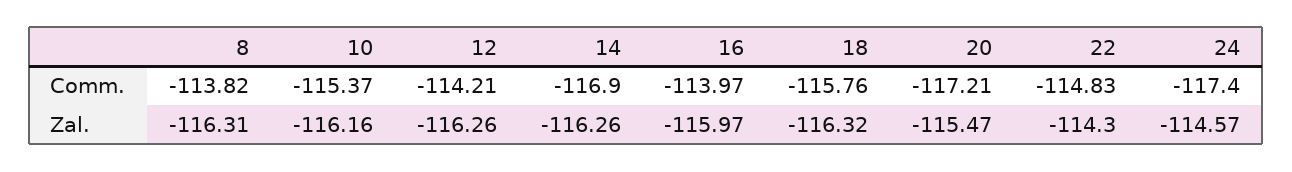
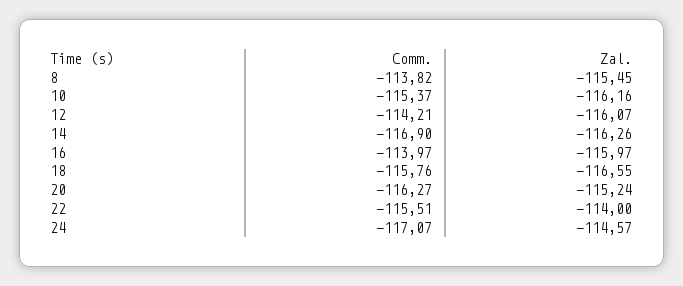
  {
    "8": {
      "Comm.": -113.82,
-     "Zal.": -116.31
+     "Zal.": -115.45
    },
    "10": {
      "Comm.": -115.37,
      "Zal.": -116.16
    },
    "12": {
      "Comm.": -114.21,
-     "Zal.": -116.26
+     "Zal.": -116.07
    },
    "14": {
      "Comm.": -116.9,
      "Zal.": -116.26
    },
    "16": {
      "Comm.": -113.97,
      "Zal.": -115.97
    },
    "18": {
      "Comm.": -115.76,
-     "Zal.": -116.32
+     "Zal.": -116.55
    },
    "20": {
-     "Comm.": -117.21,
+     "Comm.": -116.27,
-     "Zal.": -115.47
+     "Zal.": -115.24
    },
    "22": {
-     "Comm.": -114.83,
+     "Comm.": -115.51,
-     "Zal.": -114.3
+     "Zal.": -114
    },
    "24": {
-     "Comm.": -117.4,
+     "Comm.": -117.07,
      "Zal.": -114.57
    }
  }

